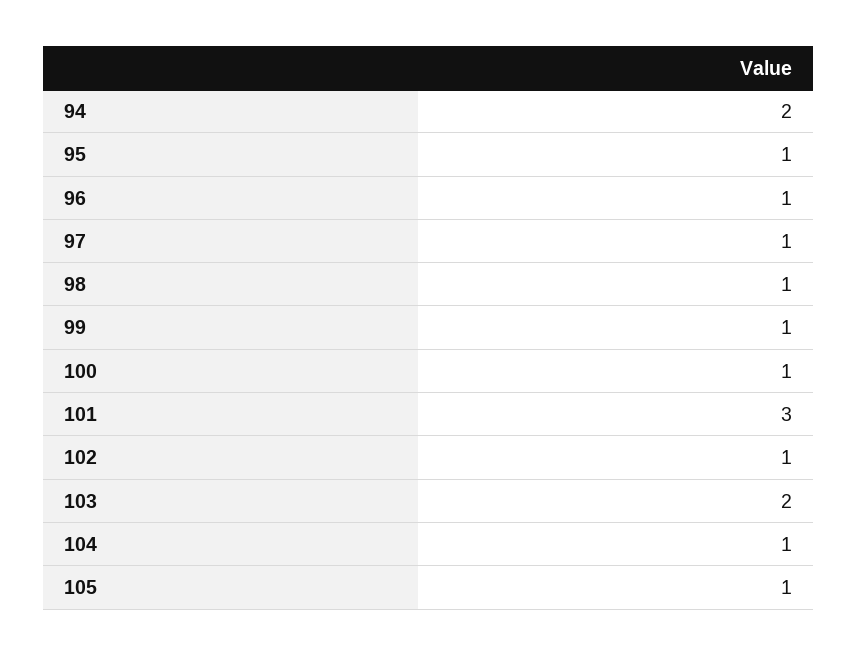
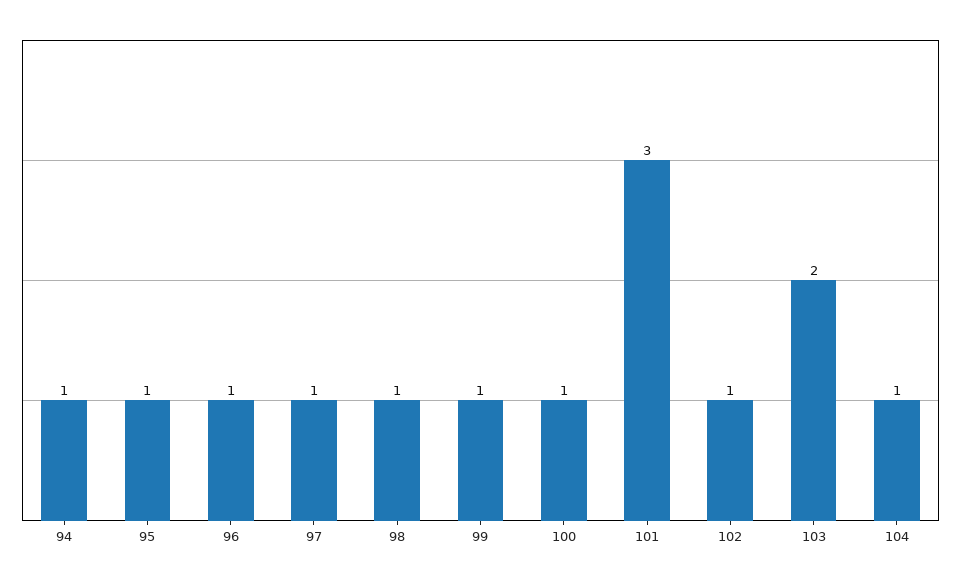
  {
-   "94": 2,
+   "94": 1,
    "95": 1,
    "96": 1,
    "97": 1,
    "98": 1,
    "99": 1,
    "100": 1,
    "101": 3,
    "102": 1,
    "103": 2,
-   "104": 1,
+   "104": 1
-   "105": 1
  }

